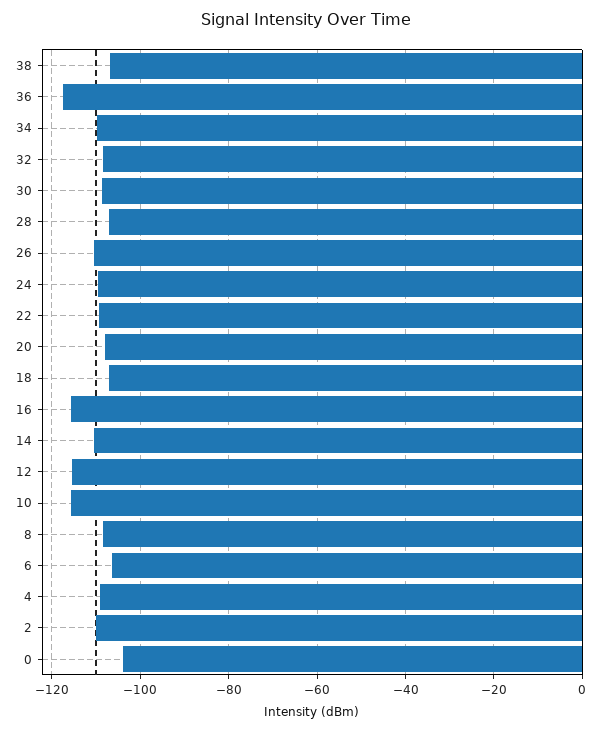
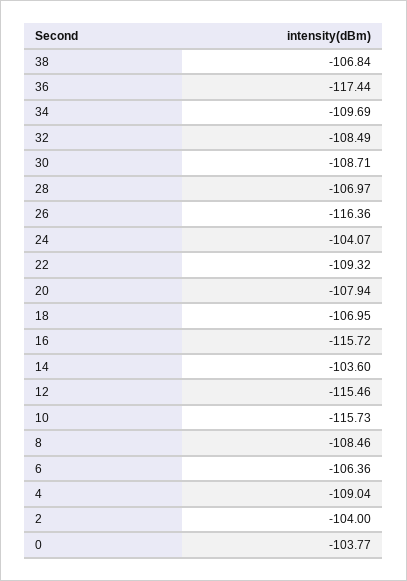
  {
    "38": -106.84,
    "36": -117.44,
    "34": -109.69,
    "32": -108.49,
    "30": -108.71,
    "28": -106.97,
-   "26": -110,
+   "26": -116.36,
-   "24": -110,
+   "24": -104.07,
    "22": -109.32,
    "20": -107.94,
    "18": -106.95,
    "16": -115.72,
-   "14": -110,
+   "14": -103.6,
    "12": -115.46,
    "10": -115.73,
    "8": -108.46,
    "6": -106.36,
    "4": -109.04,
-   "2": -110,
+   "2": -104,
    "0": -103.77
  }

